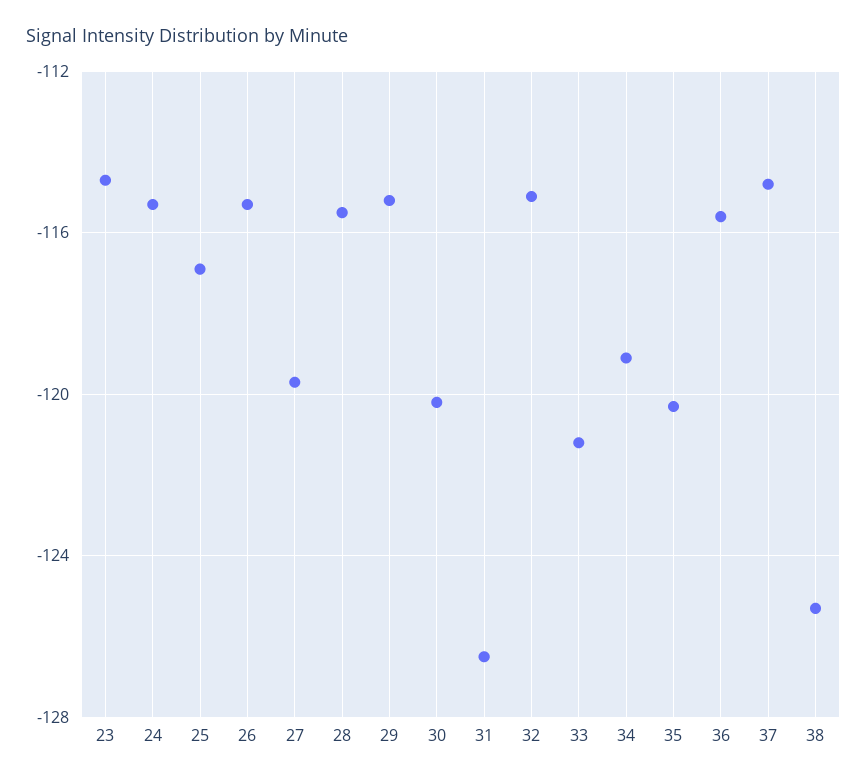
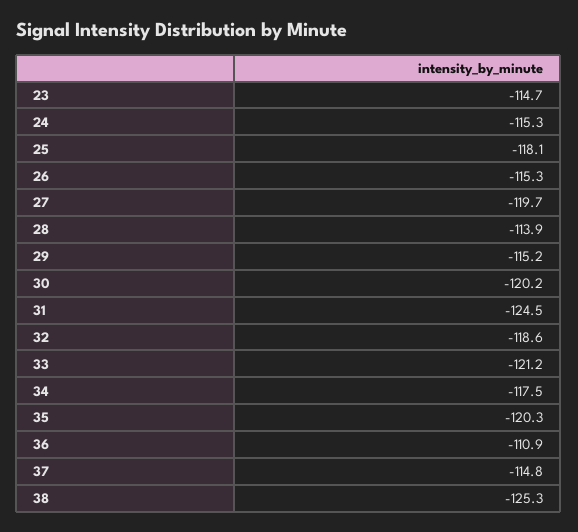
  {
    "23": -114.7,
    "24": -115.3,
-   "25": -117,
+   "25": -118.1,
    "26": -115.3,
    "27": -119.7,
-   "28": -115.5,
+   "28": -113.9,
    "29": -115.2,
    "30": -120.2,
-   "31": -126.5,
+   "31": -124.5,
-   "32": -115,
+   "32": -118.6,
    "33": -121.2,
-   "34": -119,
+   "34": -117.5,
    "35": -120.3,
-   "36": -115.5,
+   "36": -110.9,
    "37": -114.8,
    "38": -125.3
  }

